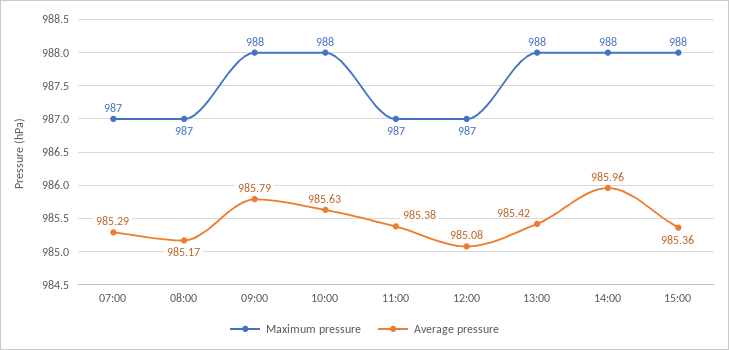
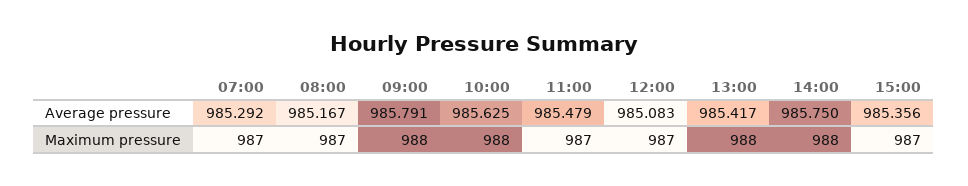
  {
    "Maximum pressure": {
      "07:00": 987,
      "08:00": 987,
      "09:00": 988,
      "10:00": 988,
      "11:00": 987,
      "12:00": 987,
      "13:00": 988,
      "14:00": 988,
-     "15:00": 988
+     "15:00": 987
    },
    "Average pressure": {
      "07:00": 985.292,
      "08:00": 985.167,
      "09:00": 985.791,
      "10:00": 985.625,
-     "11:00": 985.38,
+     "11:00": 985.479,
      "12:00": 985.083,
      "13:00": 985.417,
-     "14:00": 985.96,
+     "14:00": 985.75,
      "15:00": 985.356
    }
  }

